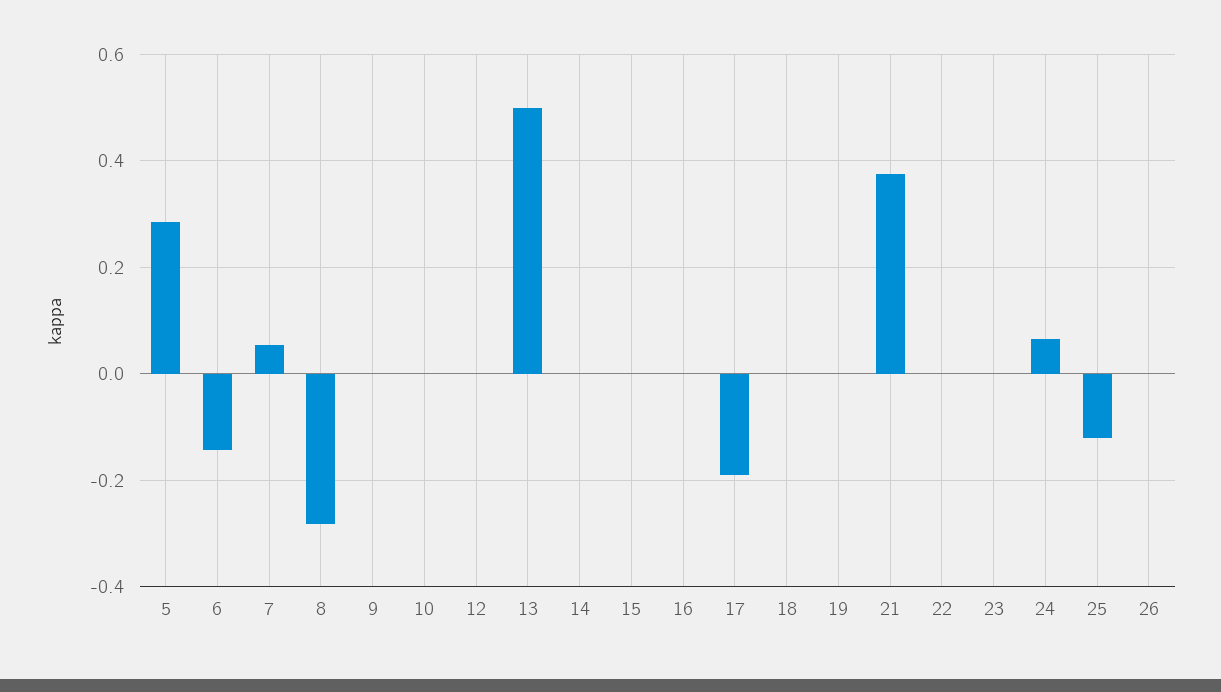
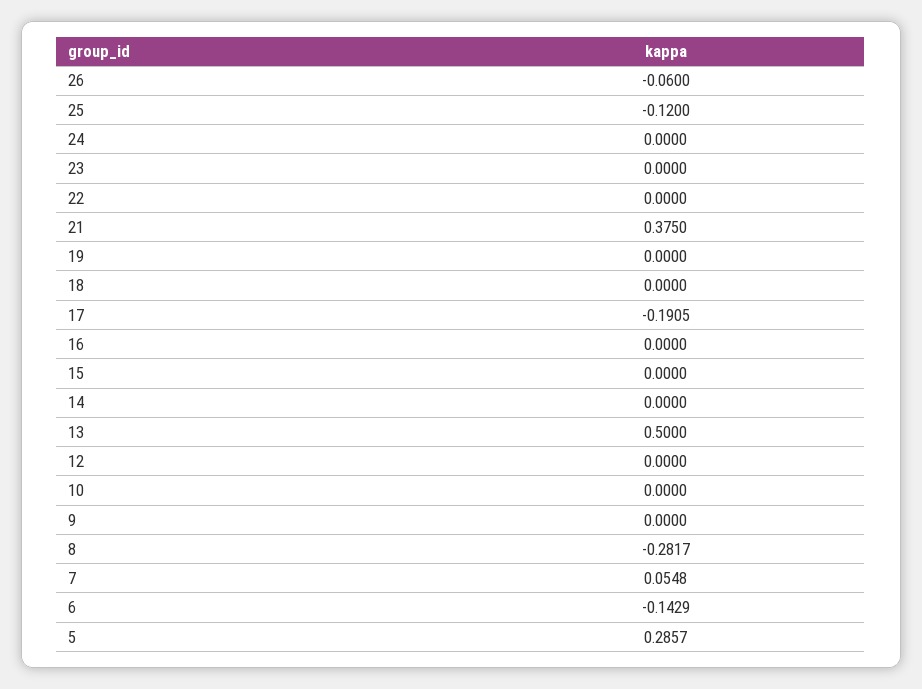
  {
    "5": 0.2857,
    "6": -0.1429,
    "7": 0.0548,
    "8": -0.2817,
    "9": 0,
    "10": 0,
    "12": 0,
    "13": 0.5,
    "14": 0,
    "15": 0,
    "16": 0,
    "17": -0.1905,
    "18": 0,
    "19": 0,
    "21": 0.375,
    "22": 0,
    "23": 0,
-   "24": 0.06,
+   "24": 0,
    "25": -0.12,
-   "26": 0
+   "26": -0.06
  }

